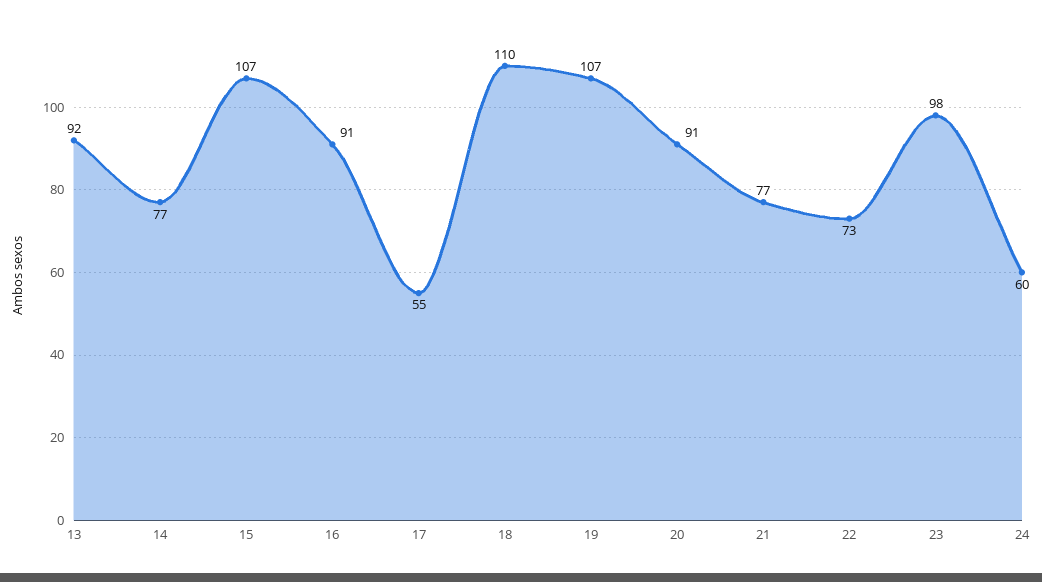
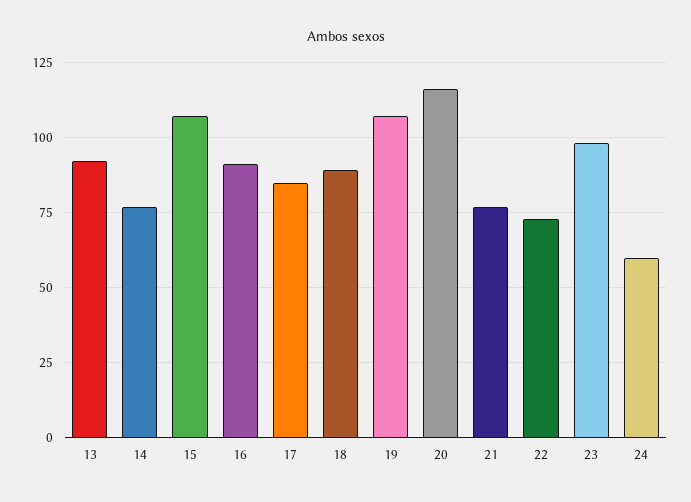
  {
    "13": 92,
    "14": 77,
    "15": 107,
    "16": 91,
-   "17": 55,
+   "17": 85,
-   "18": 110,
+   "18": 90,
    "19": 107,
-   "20": 91,
+   "20": 115,
    "21": 77,
    "22": 73,
    "23": 98,
    "24": 60
  }

